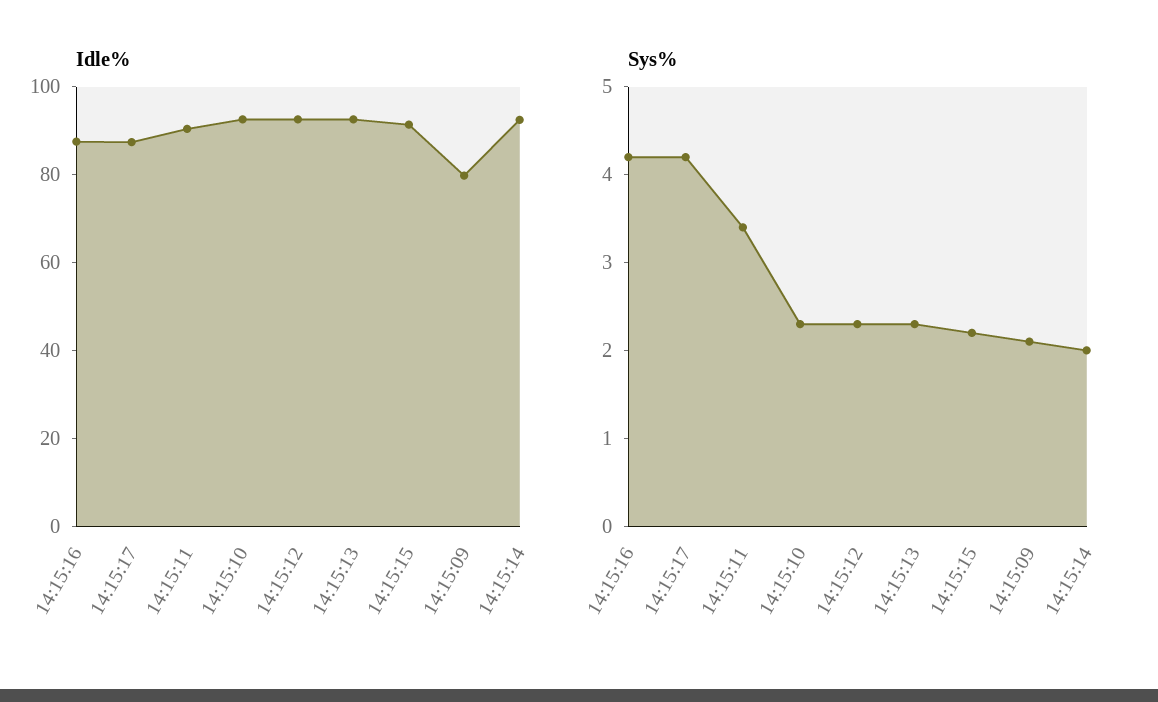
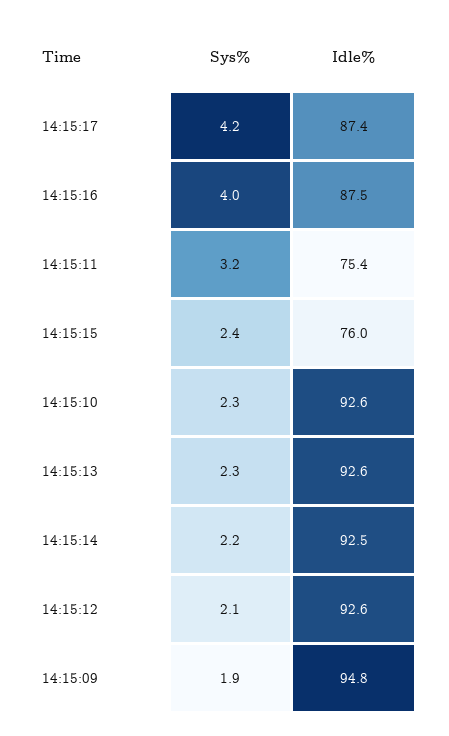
  {
    "Idle%": {
      "14:15:16": 87.5,
      "14:15:17": 87.4,
-     "14:15:11": 90,
+     "14:15:11": 75.4,
      "14:15:10": 92.6,
      "14:15:12": 92.6,
      "14:15:13": 92.6,
-     "14:15:15": 90,
+     "14:15:15": 76,
-     "14:15:09": 80,
+     "14:15:09": 94.8,
      "14:15:14": 92.5
    },
    "Sys%": {
-     "14:15:16": 4.2,
+     "14:15:16": 4,
      "14:15:17": 4.2,
-     "14:15:11": 3.4,
+     "14:15:11": 3.2,
      "14:15:10": 2.3,
-     "14:15:12": 2.3,
+     "14:15:12": 2.1,
      "14:15:13": 2.3,
-     "14:15:15": 2.2,
+     "14:15:15": 2.4,
-     "14:15:09": 2.1,
+     "14:15:09": 1.9,
-     "14:15:14": 2
+     "14:15:14": 2.2
    }
  }

